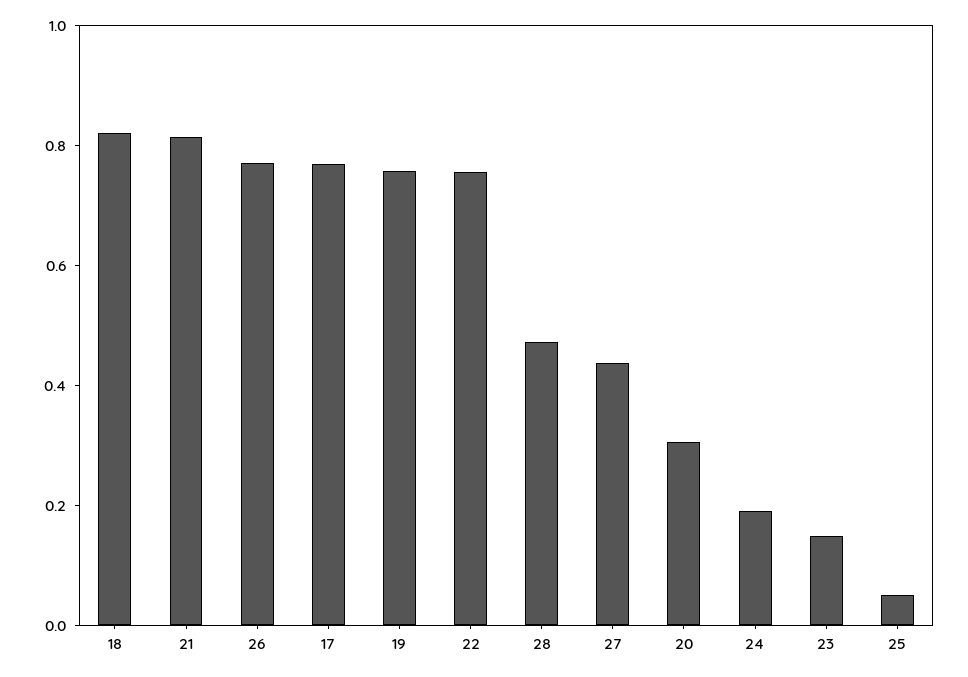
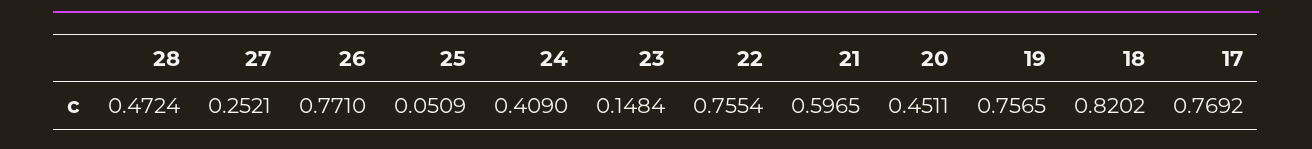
  {
    "18": 0.8202,
-   "21": 0.8,
+   "21": 0.5965,
    "26": 0.771,
    "17": 0.7692,
    "19": 0.7565,
    "22": 0.7554,
    "28": 0.4724,
-   "27": 0.45,
+   "27": 0.2521,
-   "20": 0.3,
+   "20": 0.4511,
-   "24": 0.2,
+   "24": 0.409,
    "23": 0.1484,
    "25": 0.0509
  }

